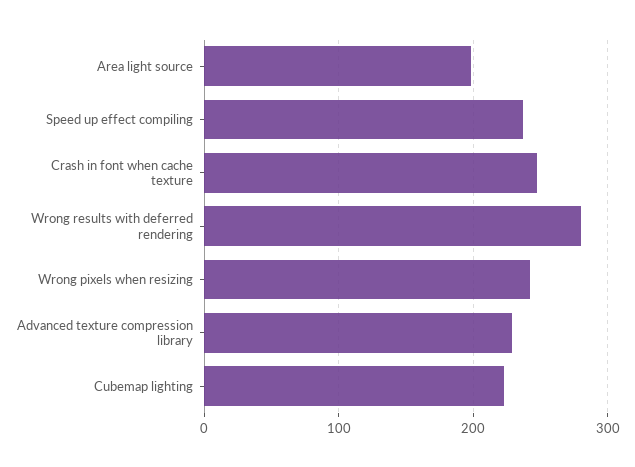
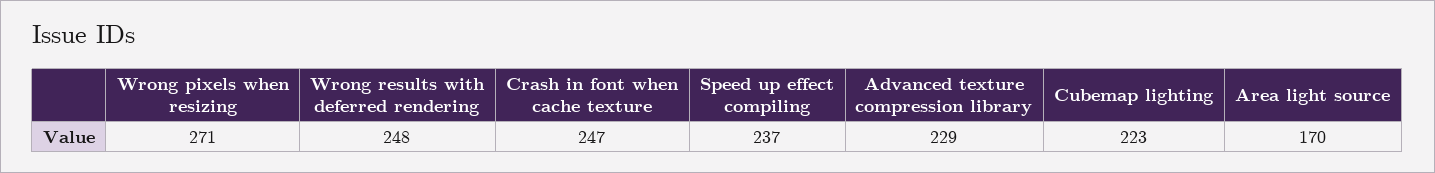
  {
-   "Area light source": 200,
+   "Area light source": 170,
    "Speed up effect compiling": 237,
    "Crash in font when cache texture": 247,
-   "Wrong results with deferred rendering": 280,
+   "Wrong results with deferred rendering": 248,
-   "Wrong pixels when resizing": 240,
+   "Wrong pixels when resizing": 271,
    "Advanced texture compression library": 229,
    "Cubemap lighting": 223
  }

